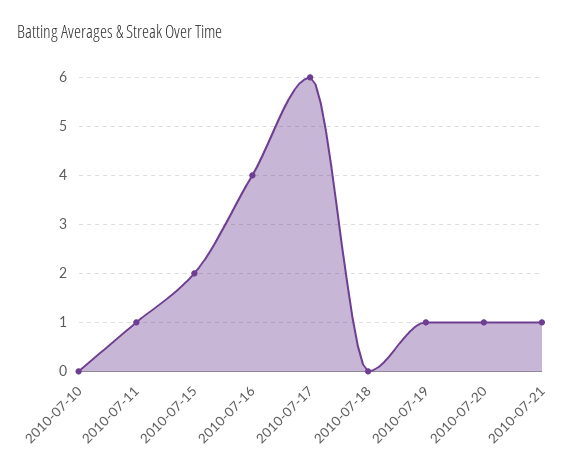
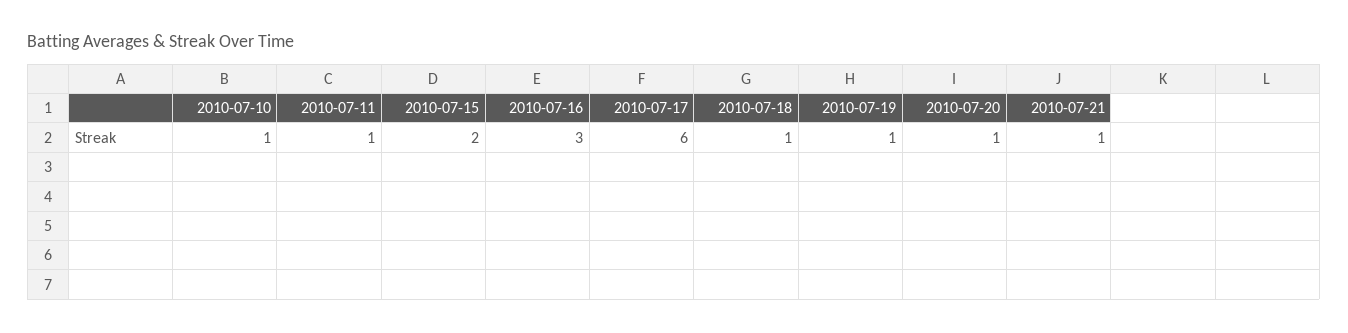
  {
-   "2010-07-10": 0,
+   "2010-07-10": 1,
    "2010-07-11": 1,
    "2010-07-15": 2,
-   "2010-07-16": 4,
+   "2010-07-16": 3,
    "2010-07-17": 6,
-   "2010-07-18": 0,
+   "2010-07-18": 1,
    "2010-07-19": 1,
    "2010-07-20": 1,
    "2010-07-21": 1
  }

